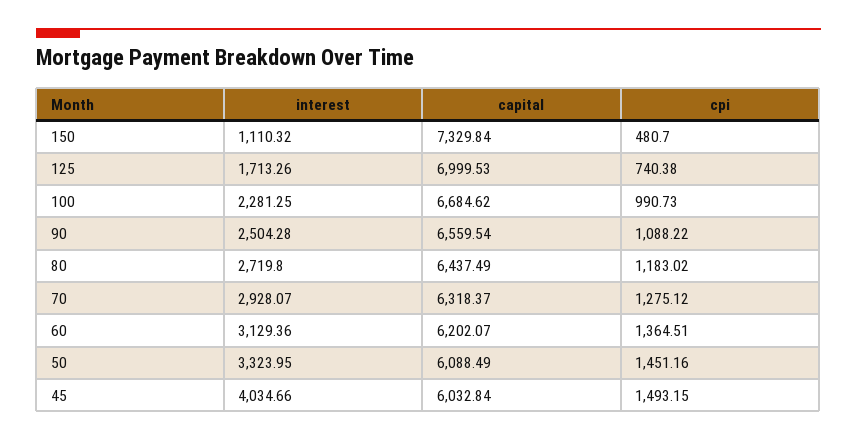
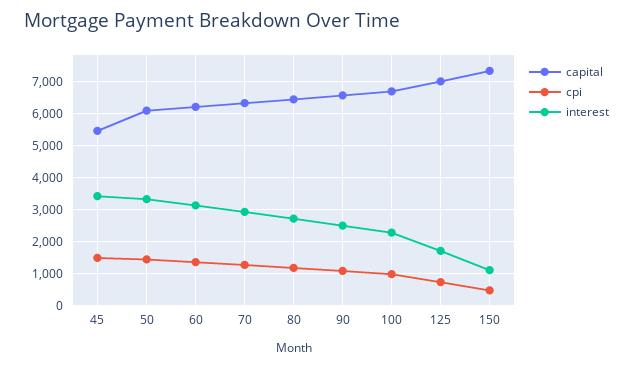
  {
    "interest": {
      "150": 1110.32,
      "125": 1713.26,
      "100": 2281.25,
      "90": 2504.28,
      "80": 2719.8,
      "70": 2928.07,
      "60": 3129.36,
      "50": 3323.95,
-     "45": 4034.66
+     "45": 3400
    },
    "capital": {
      "150": 7329.84,
      "125": 6999.53,
      "100": 6684.62,
      "90": 6559.54,
      "80": 6437.49,
      "70": 6318.37,
      "60": 6202.07,
      "50": 6088.49,
-     "45": 6032.84
+     "45": 5400
    },
    "cpi": {
      "150": 480.7,
      "125": 740.38,
      "100": 990.73,
      "90": 1088.22,
      "80": 1183.02,
      "70": 1275.12,
      "60": 1364.51,
      "50": 1451.16,
      "45": 1493.15
    }
  }

